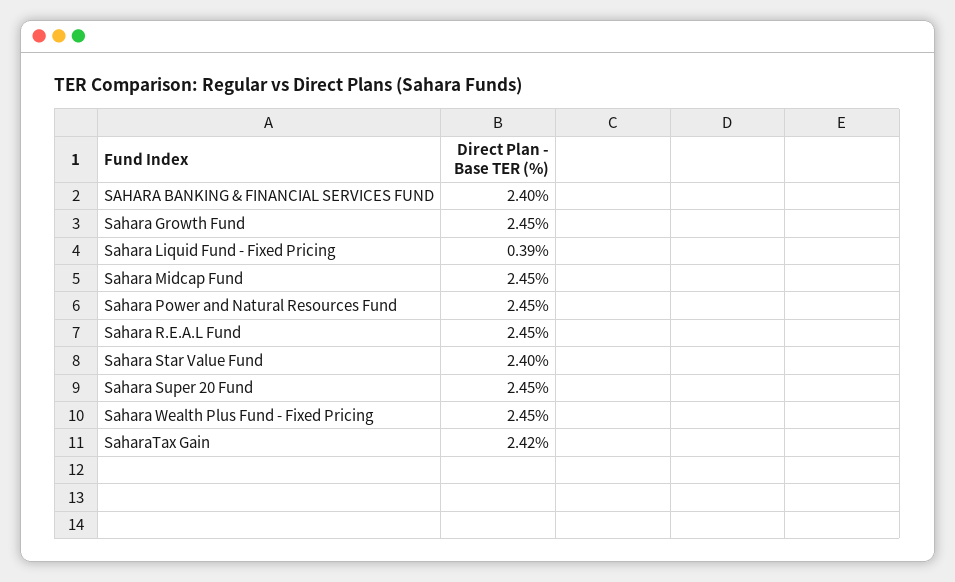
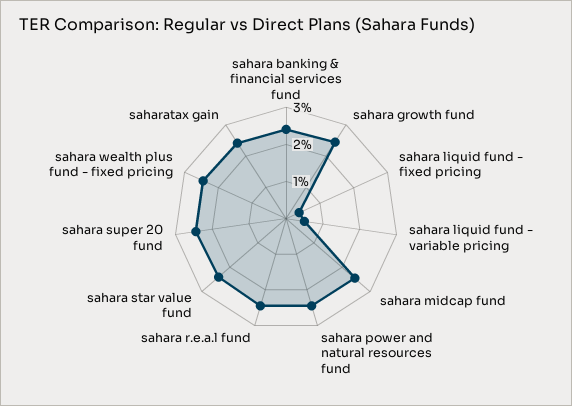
  {
    "SAHARA BANKING & FINANCIAL SERVICES FUND": 2.4,
    "Sahara Growth Fund": 2.45,
    "Sahara Liquid Fund - Fixed Pricing": 0.39,
    "Sahara Midcap Fund": 2.45,
    "Sahara Power and Natural Resources Fund": 2.45,
    "Sahara R.E.A.L Fund": 2.45,
    "Sahara Star Value Fund": 2.4,
    "Sahara Super 20 Fund": 2.45,
    "Sahara Wealth Plus Fund - Fixed Pricing": 2.45,
-   "SaharaTax Gain": 2.42
+   "SaharaTax Gain": 2.42,
+   "sahara liquid fund - variable pricing": 0.5
  }

